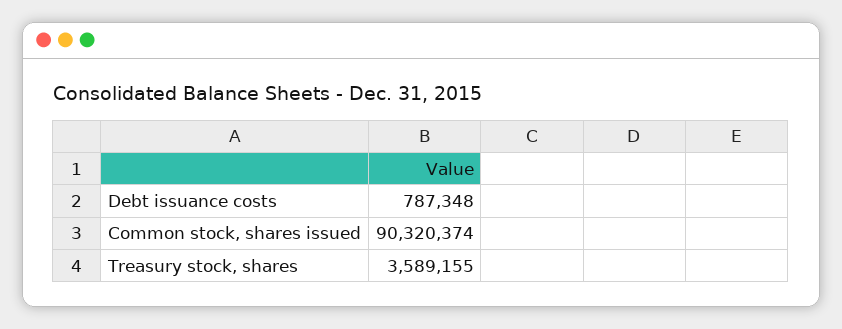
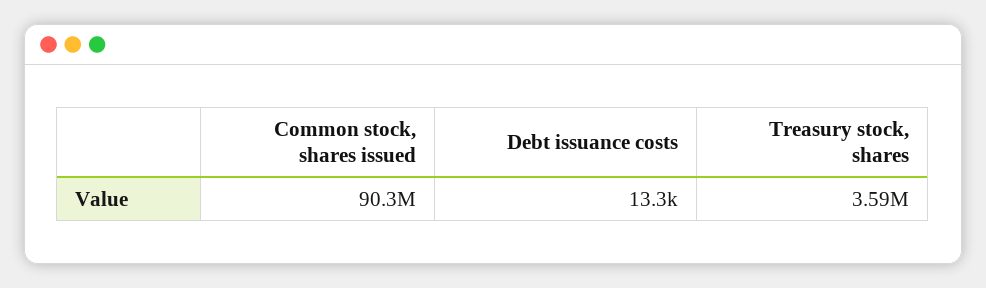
  {
-   "Debt issuance costs": 787348,
+   "Debt issuance costs": 13300,
    "Common stock, shares issued": 90320374,
    "Treasury stock, shares": 3589155
  }

